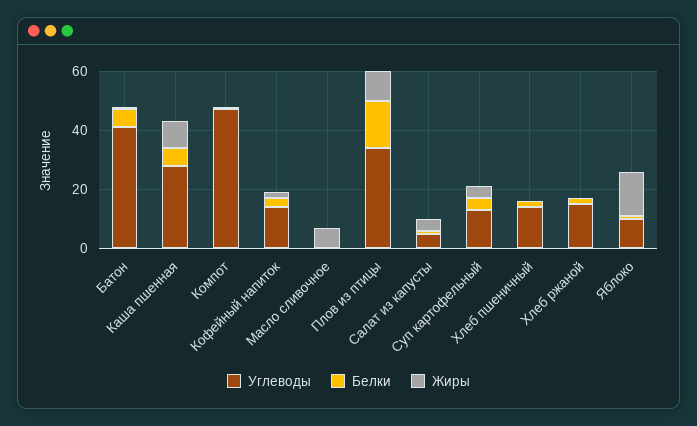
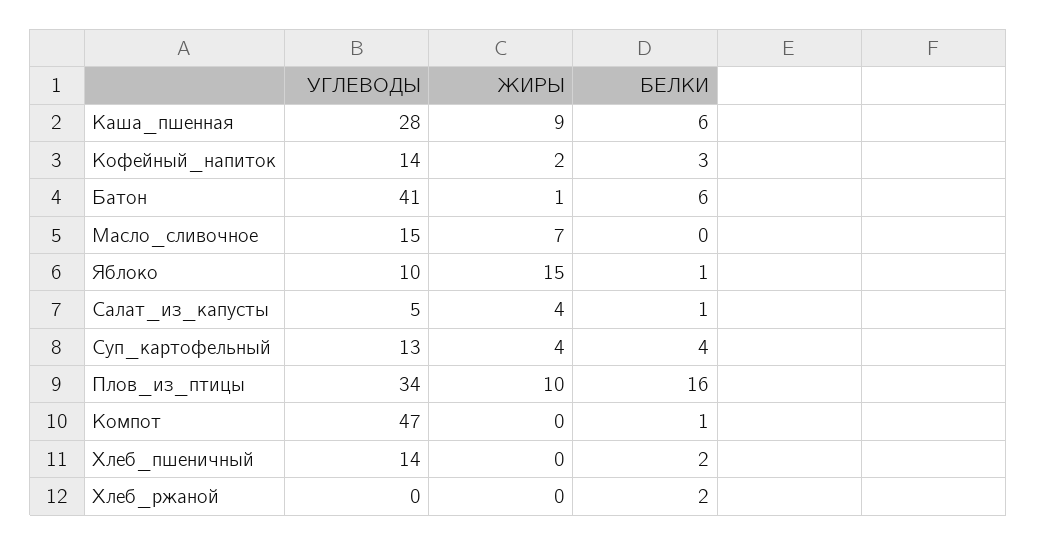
  {
    "Углеводы": {
      "Батон": 41,
      "Каша пшенная": 28,
      "Компот": 47,
      "Кофейный напиток": 14,
-     "Масло сливочное": 0,
+     "Масло сливочное": 15,
      "Плов из птицы": 34,
      "Салат из капусты": 5,
      "Суп картофельный": 13,
      "Хлеб пшеничный": 14,
-     "Хлеб ржаной": 15,
+     "Хлеб ржаной": 0,
      "Яблоко": 10
    },
    "Белки": {
      "Батон": 6,
      "Каша пшенная": 6,
      "Компот": 1,
      "Кофейный напиток": 3,
      "Масло сливочное": 0,
      "Плов из птицы": 16,
      "Салат из капусты": 1,
      "Суп картофельный": 4,
      "Хлеб пшеничный": 2,
      "Хлеб ржаной": 2,
      "Яблоко": 1
    },
    "Жиры": {
      "Батон": 1,
      "Каша пшенная": 9,
      "Компот": 0,
      "Кофейный напиток": 2,
      "Масло сливочное": 7,
      "Плов из птицы": 10,
      "Салат из капусты": 4,
      "Суп картофельный": 4,
      "Хлеб пшеничный": 0,
      "Хлеб ржаной": 0,
      "Яблоко": 15
    }
  }

